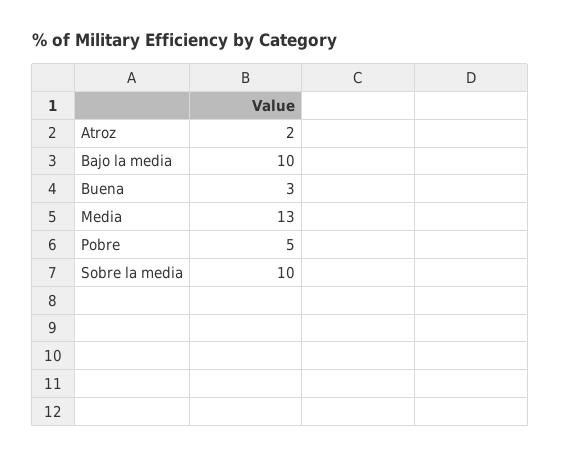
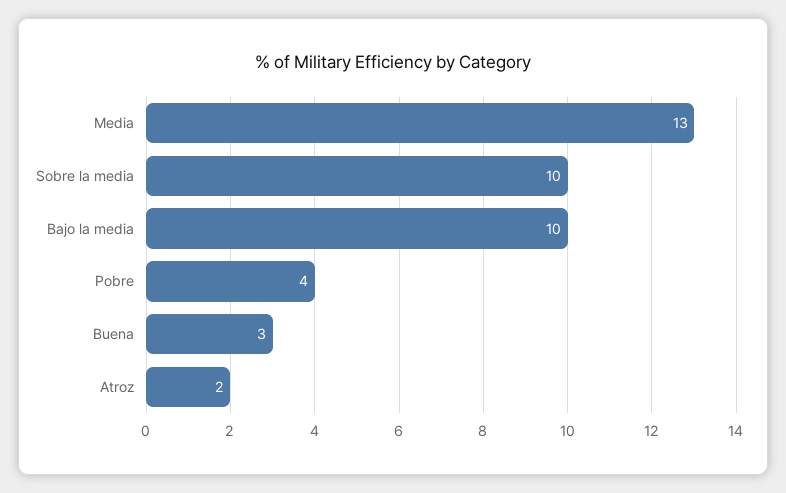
  {
    "Atroz": 2,
    "Bajo la media": 10,
    "Buena": 3,
    "Media": 13,
-   "Pobre": 5,
+   "Pobre": 4,
    "Sobre la media": 10
  }

